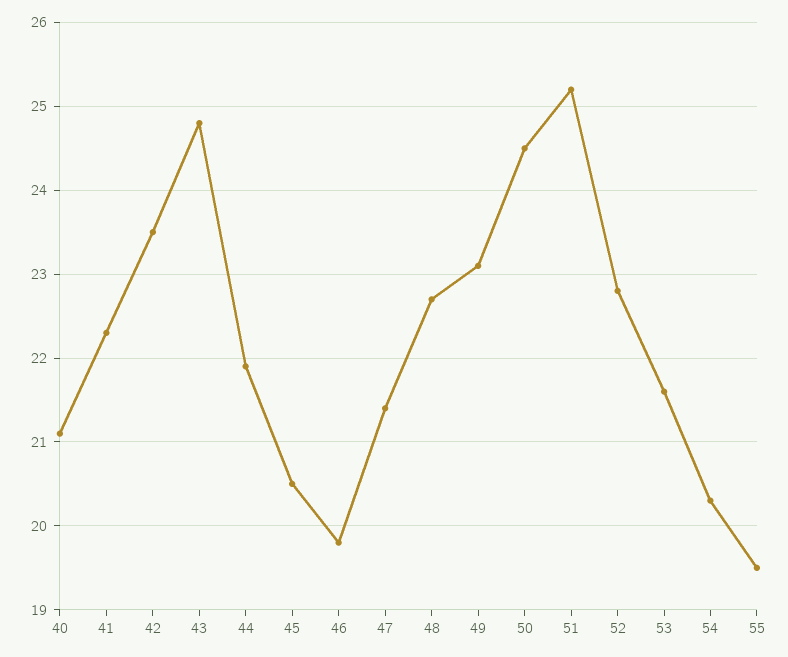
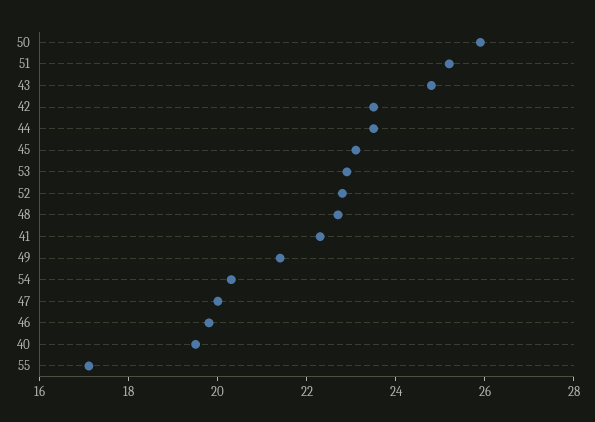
  {
-   "40": 21.1,
+   "40": 19.5,
    "41": 22.3,
    "42": 23.5,
    "43": 24.8,
-   "44": 21.9,
+   "44": 23.5,
-   "45": 20.5,
+   "45": 23,
    "46": 19.8,
-   "47": 21.4,
+   "47": 20,
    "48": 22.7,
-   "49": 23.1,
+   "49": 21.5,
-   "50": 24.5,
+   "50": 26,
    "51": 25.2,
    "52": 22.8,
-   "53": 21.6,
+   "53": 23,
    "54": 20.3,
-   "55": 19.5
+   "55": 17
  }

